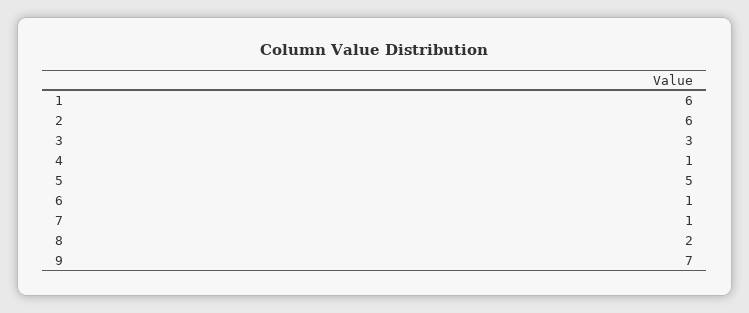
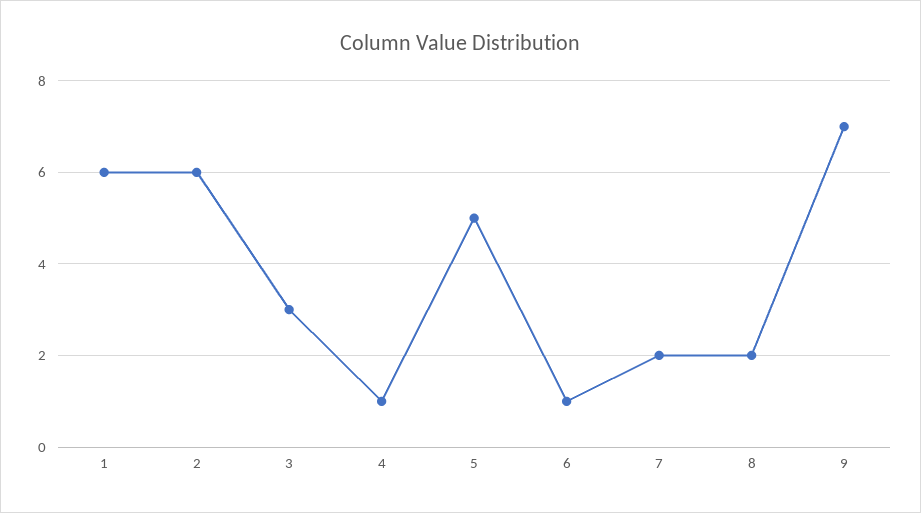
  {
    "1": 6,
    "2": 6,
    "3": 3,
    "4": 1,
    "5": 5,
    "6": 1,
-   "7": 1,
+   "7": 2,
    "8": 2,
    "9": 7
  }

